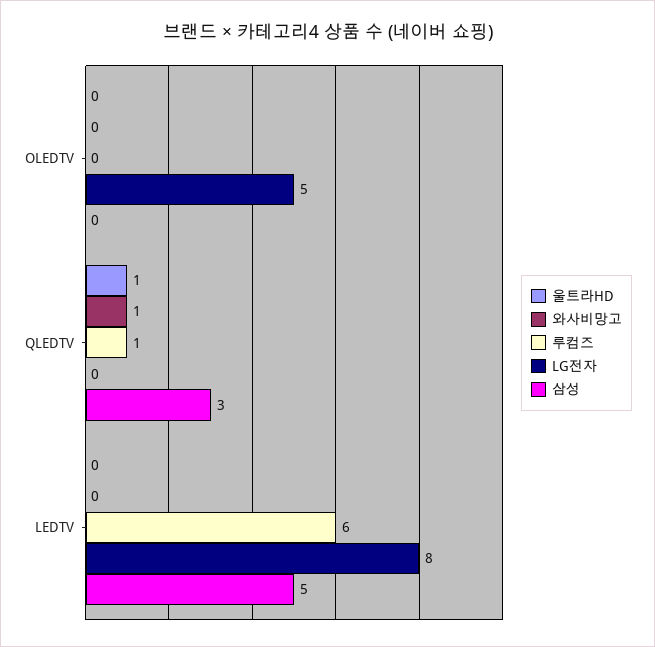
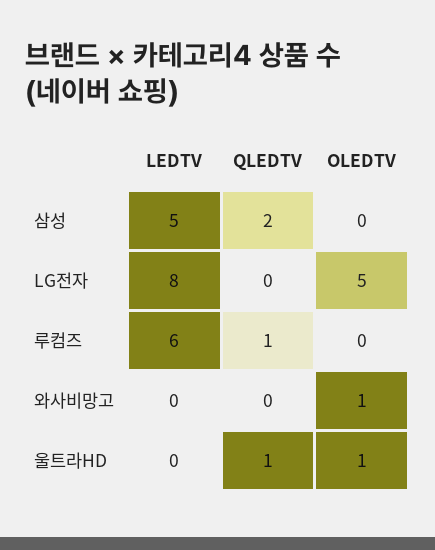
  {
    "울트라HD": {
-     "OLEDTV": 0,
+     "OLEDTV": 1,
      "QLEDTV": 1,
      "LEDTV": 0
    },
    "와사비망고": {
-     "OLEDTV": 0,
+     "OLEDTV": 1,
-     "QLEDTV": 1,
+     "QLEDTV": 0,
      "LEDTV": 0
    },
    "루컴즈": {
      "OLEDTV": 0,
      "QLEDTV": 1,
      "LEDTV": 6
    },
    "LG전자": {
      "OLEDTV": 5,
      "QLEDTV": 0,
      "LEDTV": 8
    },
    "삼성": {
      "OLEDTV": 0,
-     "QLEDTV": 3,
+     "QLEDTV": 2,
      "LEDTV": 5
    }
  }

